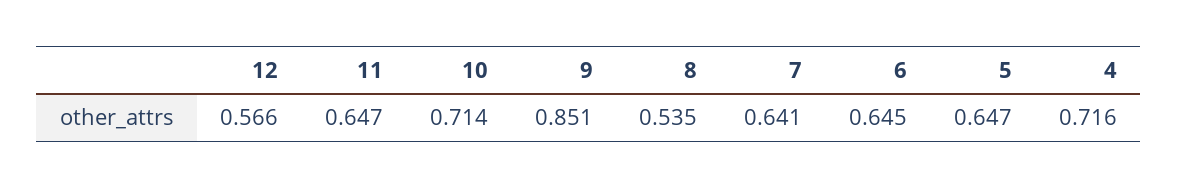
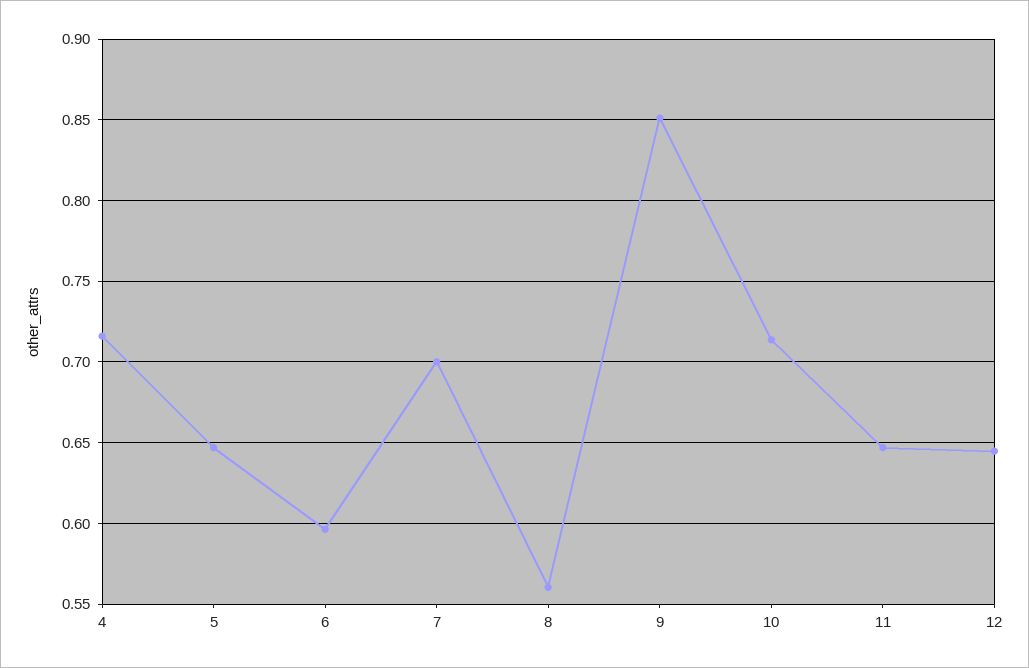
  {
-   "12": 0.566,
+   "12": 0.645,
    "11": 0.647,
    "10": 0.714,
    "9": 0.851,
-   "8": 0.535,
+   "8": 0.56,
-   "7": 0.641,
+   "7": 0.7,
-   "6": 0.645,
+   "6": 0.595,
    "5": 0.647,
    "4": 0.716
  }

